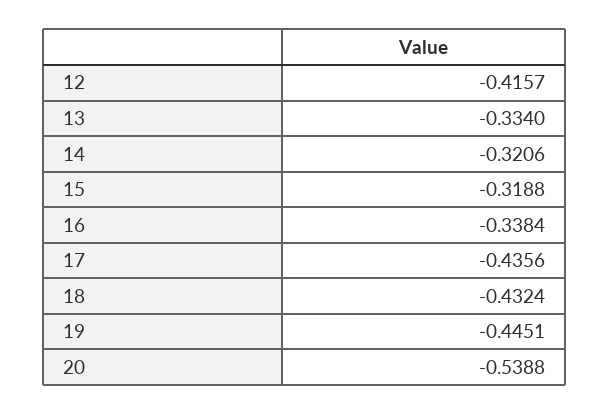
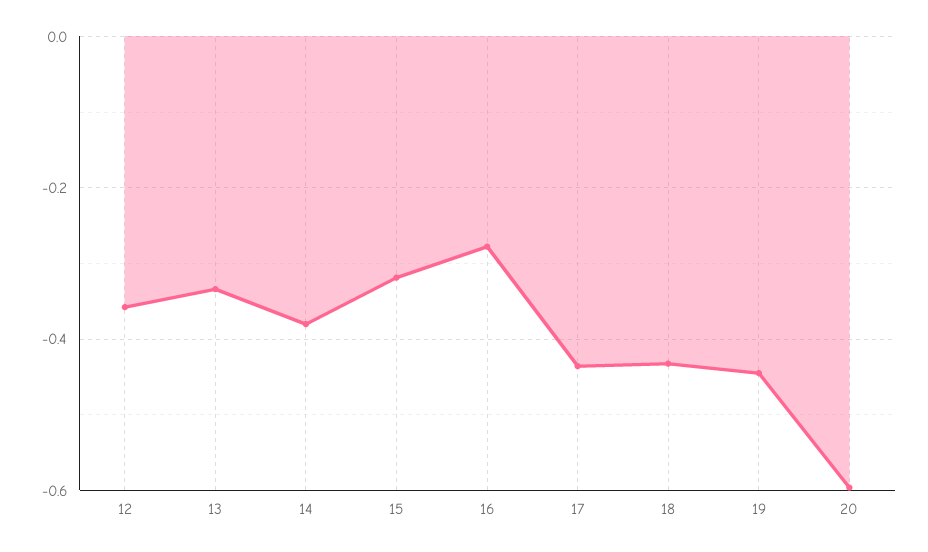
  {
-   "12": -0.4157,
+   "12": -0.36,
    "13": -0.334,
-   "14": -0.3206,
+   "14": -0.38,
    "15": -0.3188,
-   "16": -0.3384,
+   "16": -0.28,
    "17": -0.4356,
    "18": -0.4324,
    "19": -0.4451,
-   "20": -0.5388
+   "20": -0.6
  }

